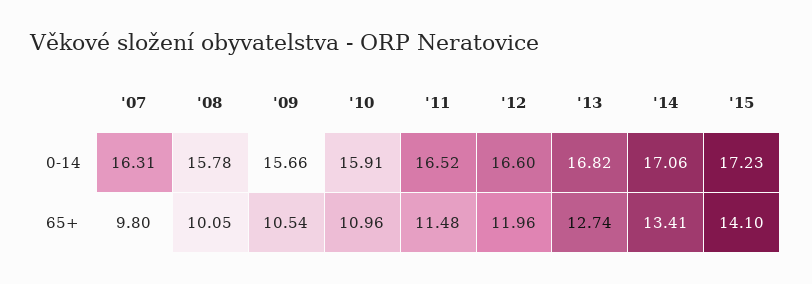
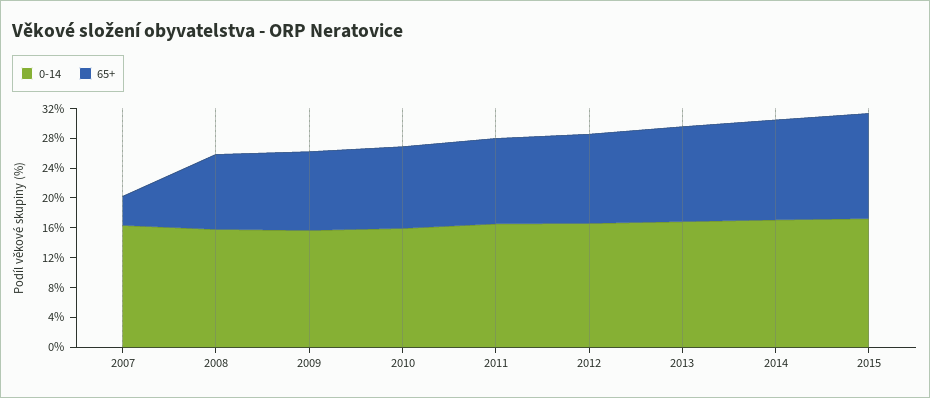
  {
    "0-14": {
      "'07": 16.31,
      "'08": 15.78,
      "'09": 15.66,
      "'10": 15.91,
      "'11": 16.52,
      "'12": 16.6,
      "'13": 16.82,
      "'14": 17.06,
      "'15": 17.23
    },
    "65+": {
-     "'07": 9.8,
+     "'07": 4,
      "'08": 10.05,
      "'09": 10.54,
      "'10": 10.96,
      "'11": 11.48,
      "'12": 11.96,
      "'13": 12.74,
      "'14": 13.41,
      "'15": 14.1
    }
  }

